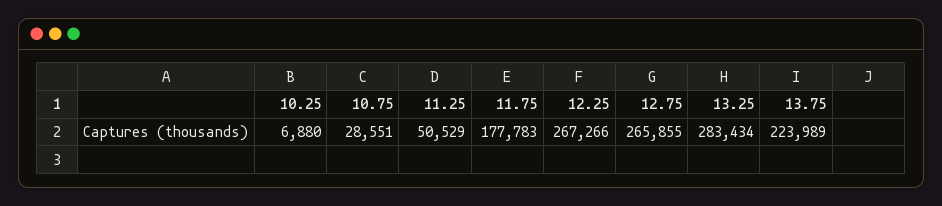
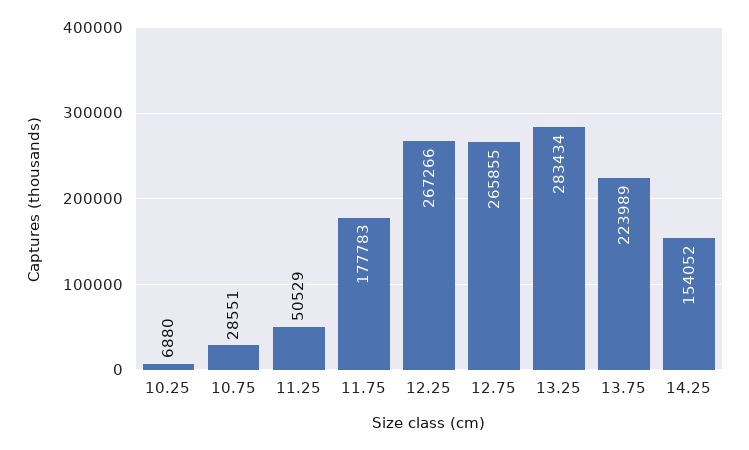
  {
    "10.25": 6880,
    "10.75": 28551,
    "11.25": 50529,
    "11.75": 177783,
    "12.25": 267266,
    "12.75": 265855,
    "13.25": 283434,
-   "13.75": 223989
+   "13.75": 223989,
+   "14.25": 154052
  }

